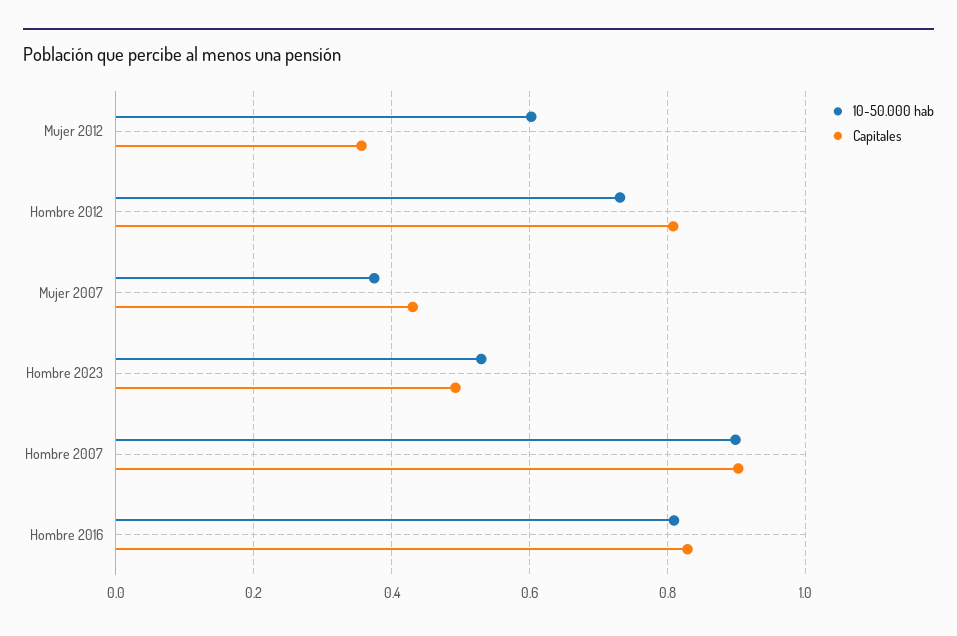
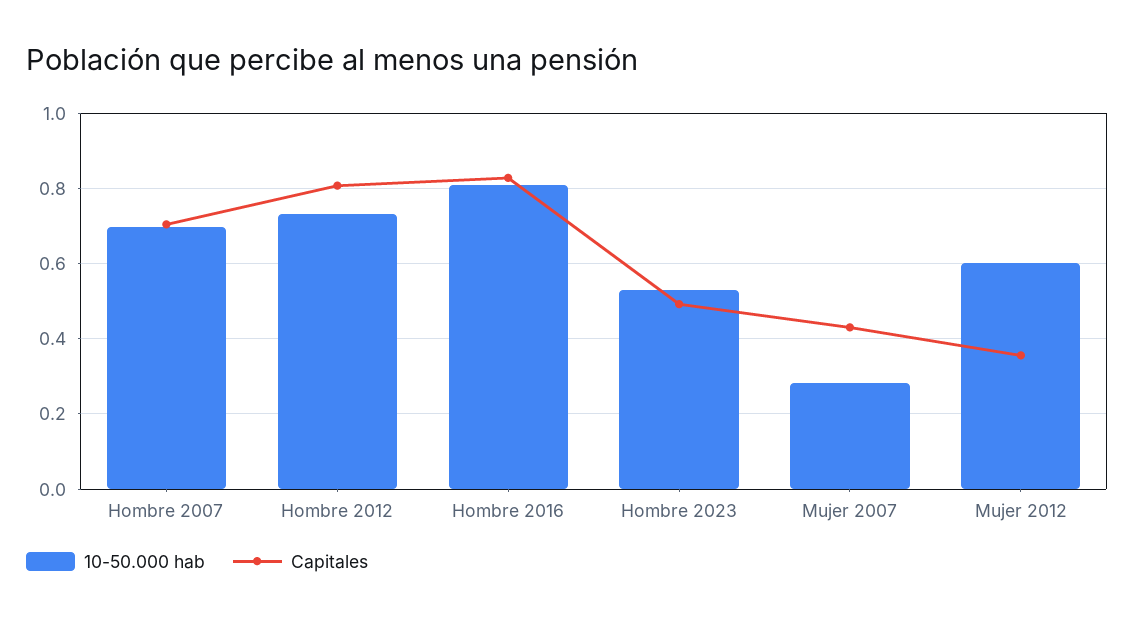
  {
    "10-50.000 hab": {
      "Mujer 2012": 0.6,
      "Hombre 2012": 0.74,
-     "Mujer 2007": 0.38,
+     "Mujer 2007": 0.28,
      "Hombre 2023": 0.52,
-     "Hombre 2007": 0.9,
+     "Hombre 2007": 0.7,
      "Hombre 2016": 0.8
    },
    "Capitales": {
      "Mujer 2012": 0.36,
      "Hombre 2012": 0.8,
      "Mujer 2007": 0.44,
      "Hombre 2023": 0.5,
-     "Hombre 2007": 0.9,
+     "Hombre 2007": 0.7,
      "Hombre 2016": 0.82
    }
  }

